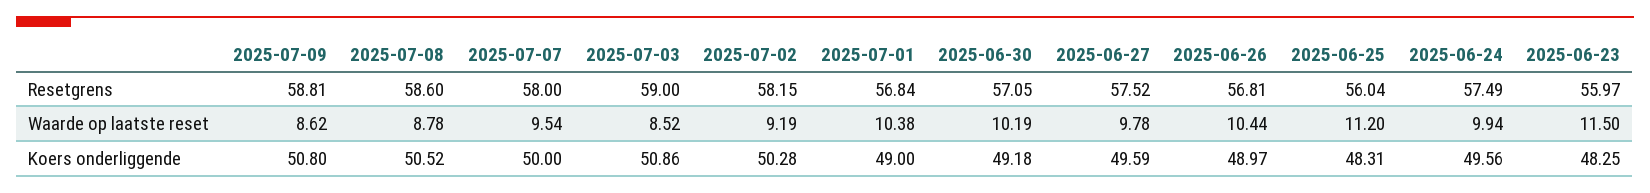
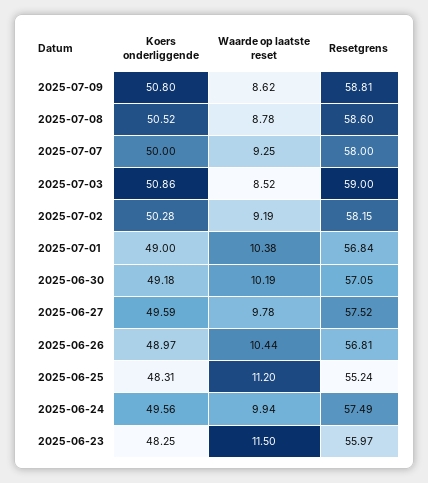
  {
    "2025-07-09": {
      "Resetgrens": 58.81,
      "Waarde op laatste reset": 8.62,
      "Koers onderliggende": 50.8
    },
    "2025-07-08": {
      "Resetgrens": 58.6,
      "Waarde op laatste reset": 8.78,
      "Koers onderliggende": 50.52
    },
    "2025-07-07": {
      "Resetgrens": 58,
-     "Waarde op laatste reset": 9.54,
+     "Waarde op laatste reset": 9.25,
      "Koers onderliggende": 50
    },
    "2025-07-03": {
      "Resetgrens": 59,
      "Waarde op laatste reset": 8.52,
      "Koers onderliggende": 50.86
    },
    "2025-07-02": {
      "Resetgrens": 58.15,
      "Waarde op laatste reset": 9.19,
      "Koers onderliggende": 50.28
    },
    "2025-07-01": {
      "Resetgrens": 56.84,
      "Waarde op laatste reset": 10.38,
      "Koers onderliggende": 49
    },
    "2025-06-30": {
      "Resetgrens": 57.05,
      "Waarde op laatste reset": 10.19,
      "Koers onderliggende": 49.18
    },
    "2025-06-27": {
      "Resetgrens": 57.52,
      "Waarde op laatste reset": 9.78,
      "Koers onderliggende": 49.59
    },
    "2025-06-26": {
      "Resetgrens": 56.81,
      "Waarde op laatste reset": 10.44,
      "Koers onderliggende": 48.97
    },
    "2025-06-25": {
-     "Resetgrens": 56.04,
+     "Resetgrens": 55.24,
      "Waarde op laatste reset": 11.2,
      "Koers onderliggende": 48.31
    },
    "2025-06-24": {
      "Resetgrens": 57.49,
      "Waarde op laatste reset": 9.94,
      "Koers onderliggende": 49.56
    },
    "2025-06-23": {
      "Resetgrens": 55.97,
      "Waarde op laatste reset": 11.5,
      "Koers onderliggende": 48.25
    }
  }

